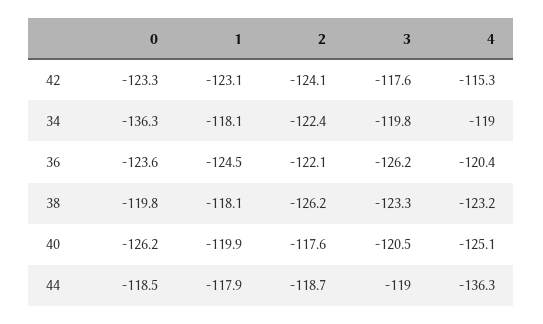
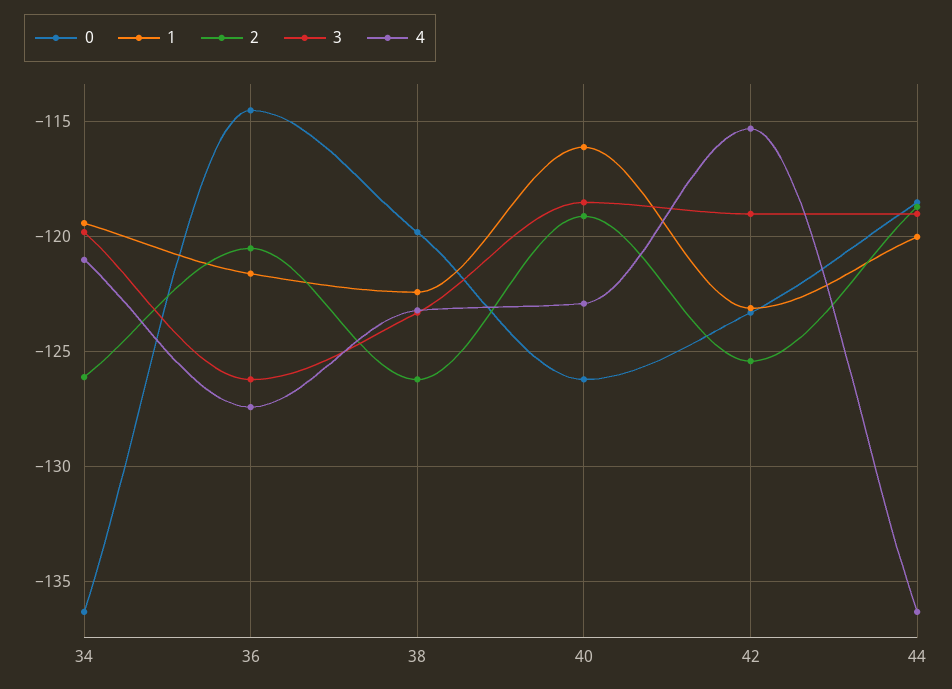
  {
    "0": {
      "42": -123.3,
      "34": -136.3,
-     "36": -123.6,
+     "36": -114.5,
      "38": -119.8,
      "40": -126.2,
      "44": -118.5
    },
    "1": {
      "42": -123.1,
-     "34": -118.1,
+     "34": -119.5,
-     "36": -124.5,
+     "36": -121.5,
-     "38": -118.1,
+     "38": -122.5,
-     "40": -119.9,
+     "40": -116,
-     "44": -117.9
+     "44": -120
    },
    "2": {
-     "42": -124.1,
+     "42": -125.5,
-     "34": -122.4,
+     "34": -126,
-     "36": -122.1,
+     "36": -120.5,
      "38": -126.2,
-     "40": -117.6,
+     "40": -119,
      "44": -118.7
    },
    "3": {
-     "42": -117.6,
+     "42": -119,
      "34": -119.8,
      "36": -126.2,
      "38": -123.3,
-     "40": -120.5,
+     "40": -118.5,
      "44": -119
    },
    "4": {
      "42": -115.3,
-     "34": -119,
+     "34": -121,
-     "36": -120.4,
+     "36": -127.5,
      "38": -123.2,
-     "40": -125.1,
+     "40": -123,
      "44": -136.3
    }
  }

